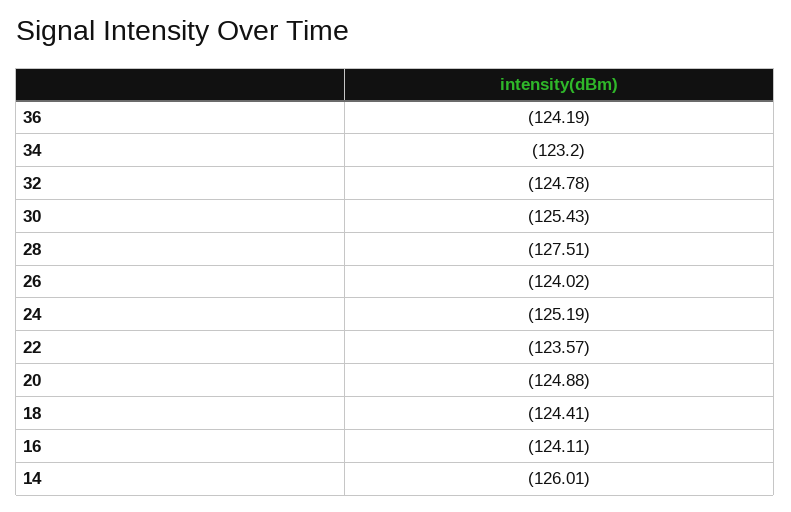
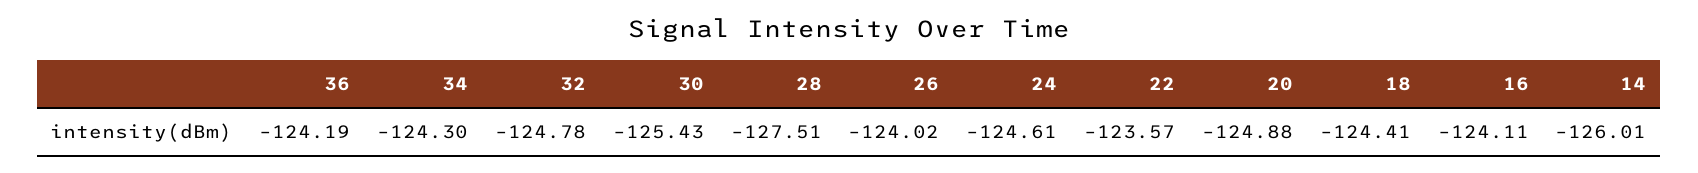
  {
    "36": -124.19,
-   "34": -123.2,
+   "34": -124.3,
    "32": -124.78,
    "30": -125.43,
    "28": -127.51,
    "26": -124.02,
-   "24": -125.19,
+   "24": -124.61,
    "22": -123.57,
    "20": -124.88,
    "18": -124.41,
    "16": -124.11,
    "14": -126.01
  }

